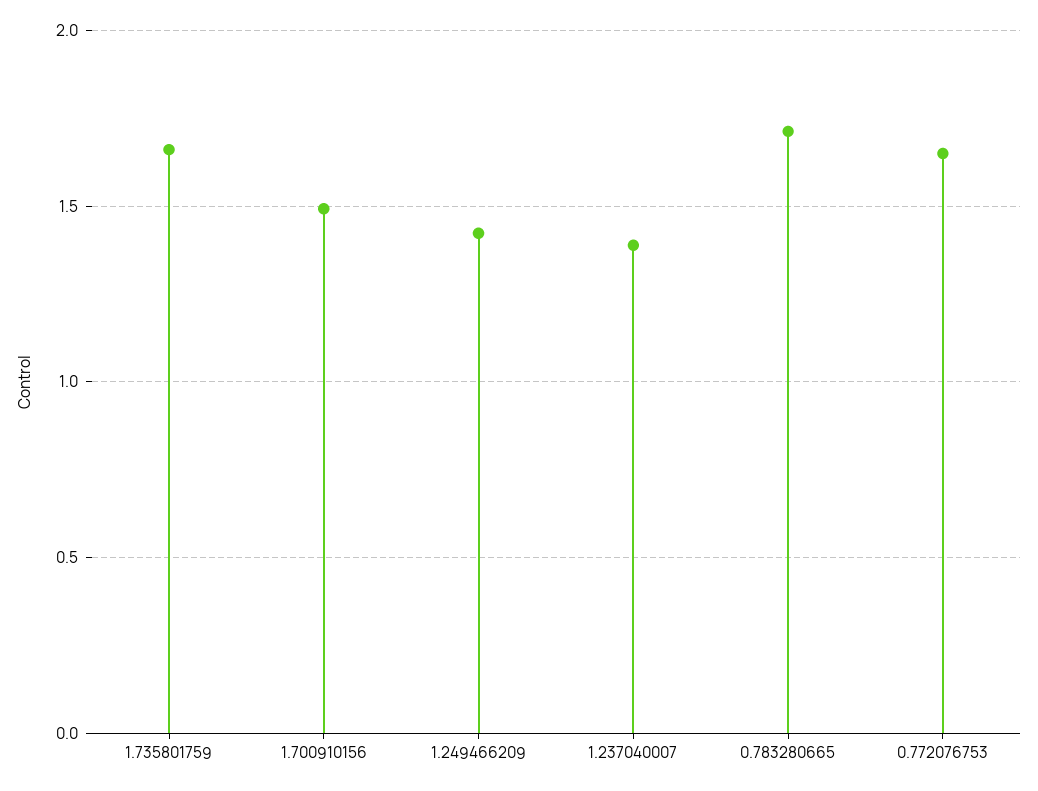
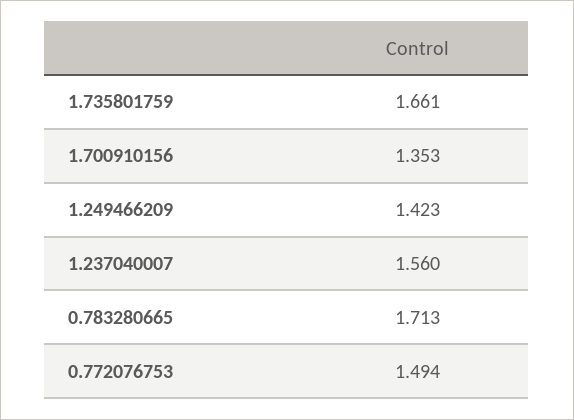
  {
    "1.735801759": 1.661,
-   "1.700910156": 1.5,
+   "1.700910156": 1.353,
    "1.249466209": 1.423,
-   "1.237040007": 1.4,
+   "1.237040007": 1.56,
    "0.783280665": 1.713,
-   "0.772076753": 1.65
+   "0.772076753": 1.494
  }

